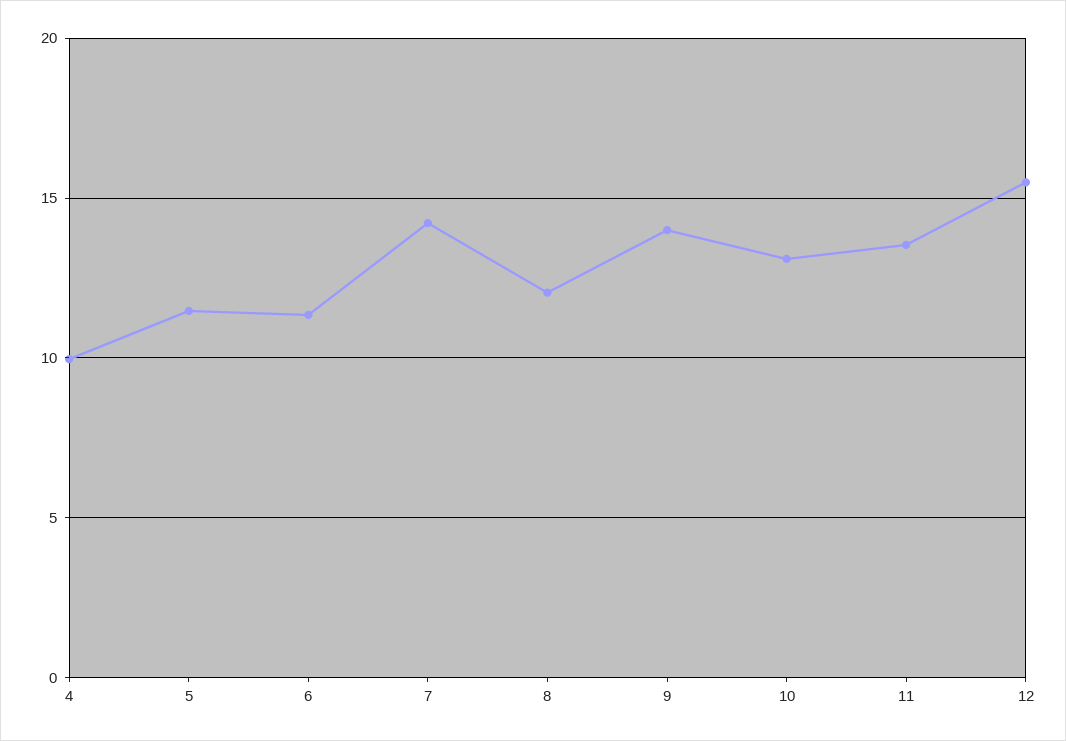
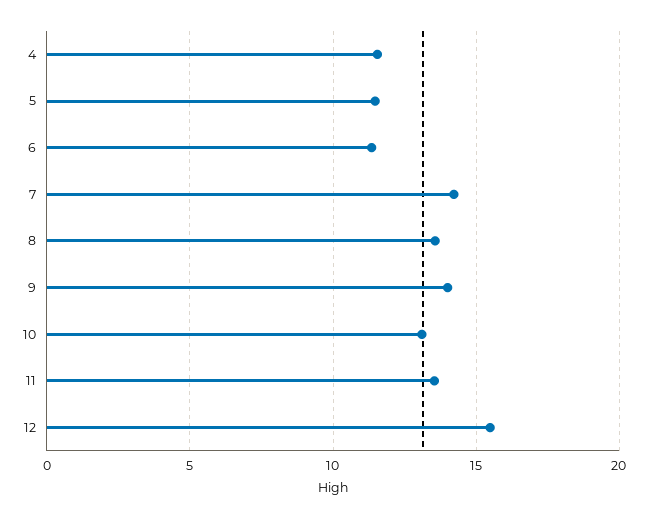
  {
-   "4": 10,
+   "4": 11.5,
    "5": 11.5,
    "6": 11.5,
    "7": 14,
-   "8": 12,
+   "8": 13.5,
    "9": 14,
    "10": 13,
    "11": 13.5,
    "12": 15.5
  }

